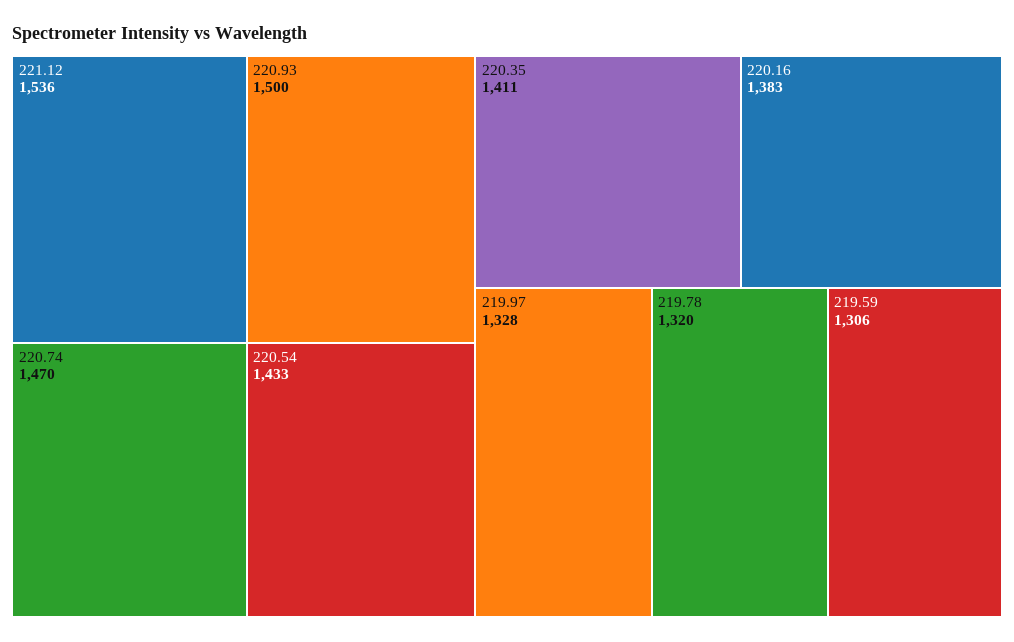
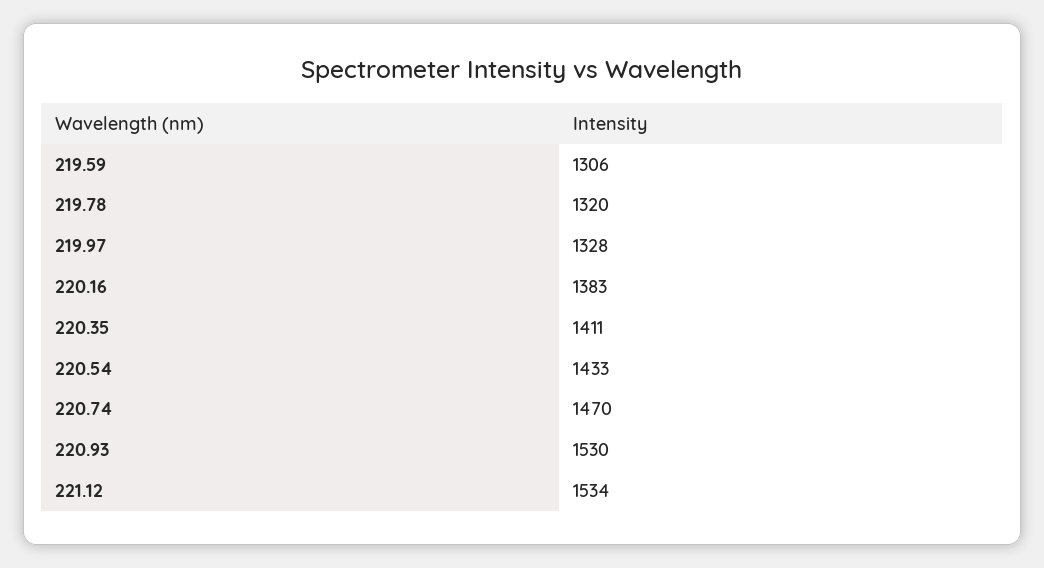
  {
-   "221.12": 1536,
+   "221.12": 1534,
-   "220.93": 1500,
+   "220.93": 1530,
    "220.74": 1470,
    "220.54": 1433,
    "220.35": 1411,
    "220.16": 1383,
    "219.97": 1328,
    "219.78": 1320,
    "219.59": 1306
  }

